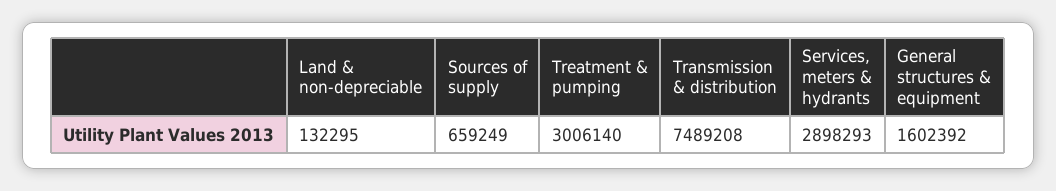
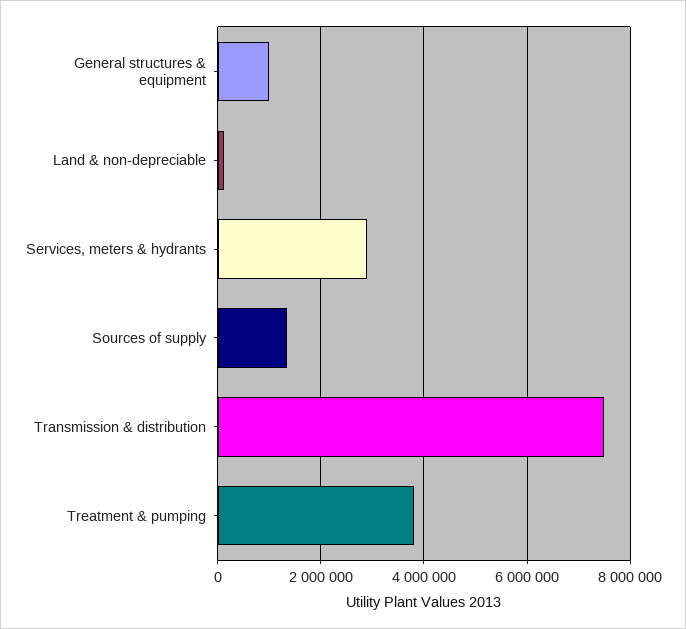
  {
    "Land & non-depreciable": 132295,
-   "Sources of supply": 659249,
+   "Sources of supply": 1400000,
-   "Treatment & pumping": 3006140,
+   "Treatment & pumping": 3800000,
    "Transmission & distribution": 7489208,
    "Services, meters & hydrants": 2898293,
-   "General structures & equipment": 1602392
+   "General structures & equipment": 1000000
  }

